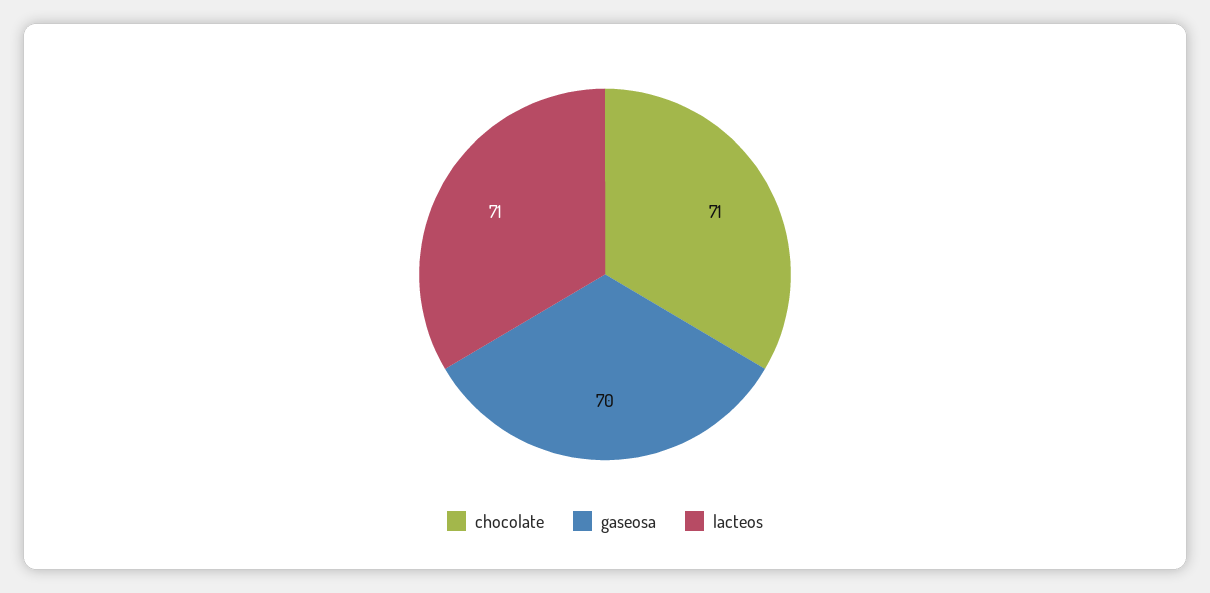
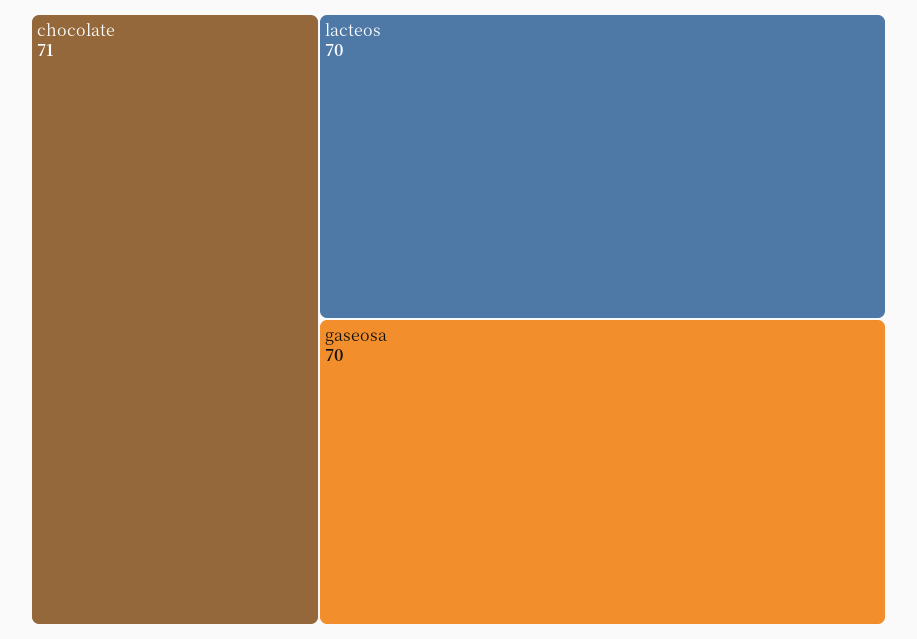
  {
    "chocolate": 71,
    "gaseosa": 70,
-   "lacteos": 71
+   "lacteos": 70
  }

